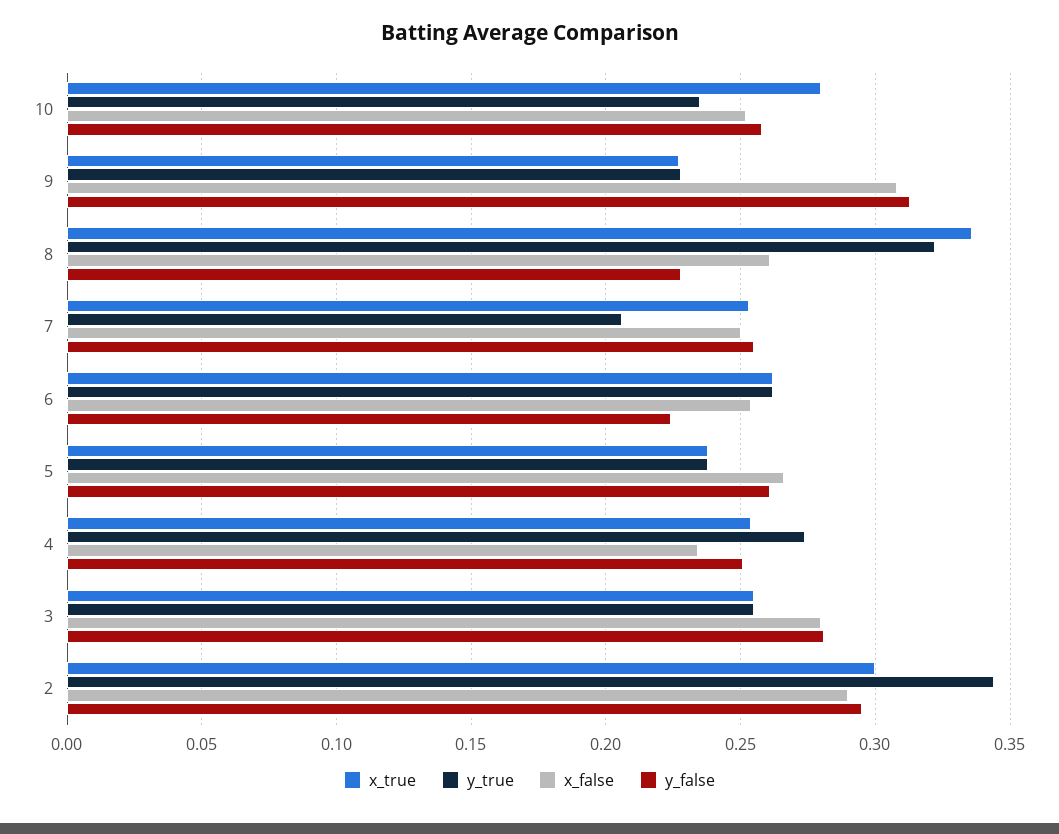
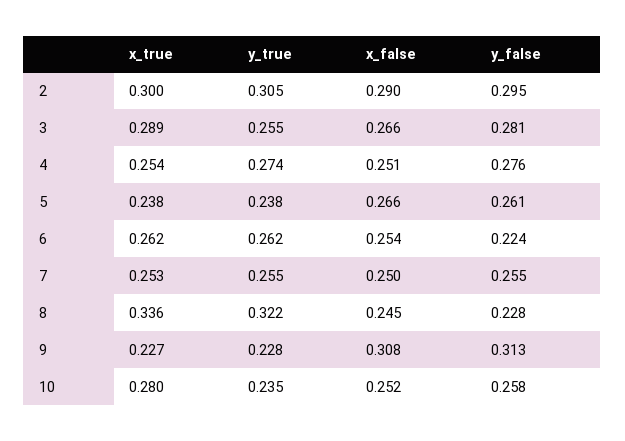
  {
    "x_true": {
      "10": 0.28,
      "9": 0.227,
      "8": 0.336,
      "7": 0.253,
      "6": 0.262,
      "5": 0.238,
      "4": 0.254,
-     "3": 0.255,
+     "3": 0.289,
      "2": 0.3
    },
    "y_true": {
      "10": 0.235,
      "9": 0.228,
      "8": 0.322,
-     "7": 0.205,
+     "7": 0.255,
      "6": 0.262,
      "5": 0.238,
      "4": 0.274,
      "3": 0.255,
-     "2": 0.345
+     "2": 0.305
    },
    "x_false": {
      "10": 0.252,
      "9": 0.308,
-     "8": 0.26,
+     "8": 0.245,
      "7": 0.25,
      "6": 0.254,
      "5": 0.266,
-     "4": 0.235,
+     "4": 0.251,
-     "3": 0.28,
+     "3": 0.266,
      "2": 0.29
    },
    "y_false": {
      "10": 0.258,
      "9": 0.313,
      "8": 0.228,
      "7": 0.255,
      "6": 0.224,
      "5": 0.261,
-     "4": 0.25,
+     "4": 0.276,
      "3": 0.281,
      "2": 0.295
    }
  }

